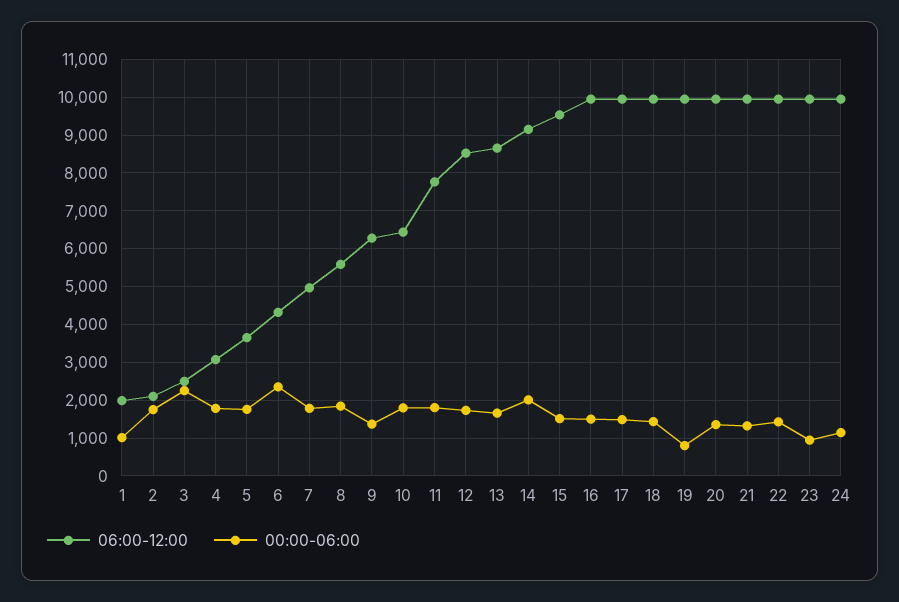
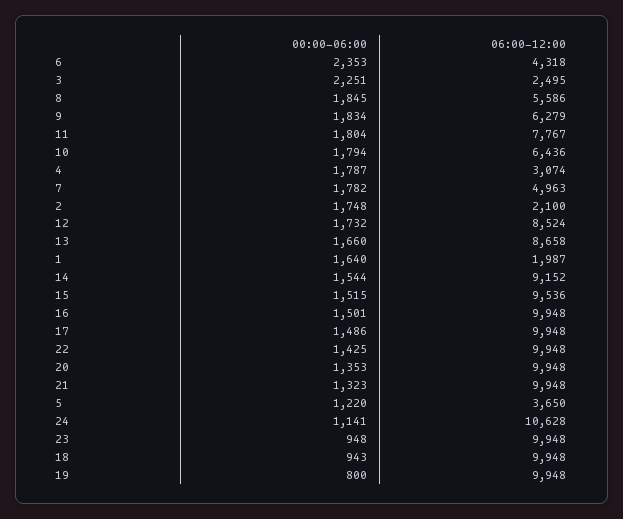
  {
    "06:00-12:00": {
      "1": 1987,
      "2": 2100,
      "3": 2495,
      "4": 3074,
      "5": 3650,
      "6": 4318,
      "7": 4963,
      "8": 5586,
      "9": 6279,
      "10": 6436,
      "11": 7767,
      "12": 8524,
      "13": 8658,
      "14": 9152,
      "15": 9536,
      "16": 9948,
      "17": 9948,
      "18": 9948,
      "19": 9948,
      "20": 9948,
      "21": 9948,
      "22": 9948,
      "23": 9948,
-     "24": 10000
+     "24": 10628
    },
    "00:00-06:00": {
-     "1": 1000,
+     "1": 1640,
      "2": 1748,
      "3": 2251,
      "4": 1787,
-     "5": 1800,
+     "5": 1220,
      "6": 2353,
      "7": 1782,
      "8": 1845,
-     "9": 1400,
+     "9": 1834,
      "10": 1794,
      "11": 1804,
      "12": 1732,
      "13": 1660,
-     "14": 2000,
+     "14": 1544,
      "15": 1515,
      "16": 1501,
      "17": 1486,
-     "18": 1400,
+     "18": 943,
      "19": 800,
      "20": 1353,
      "21": 1323,
      "22": 1425,
      "23": 948,
      "24": 1141
    }
  }

